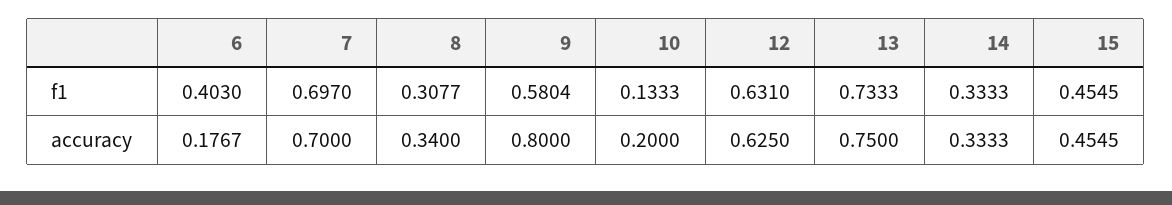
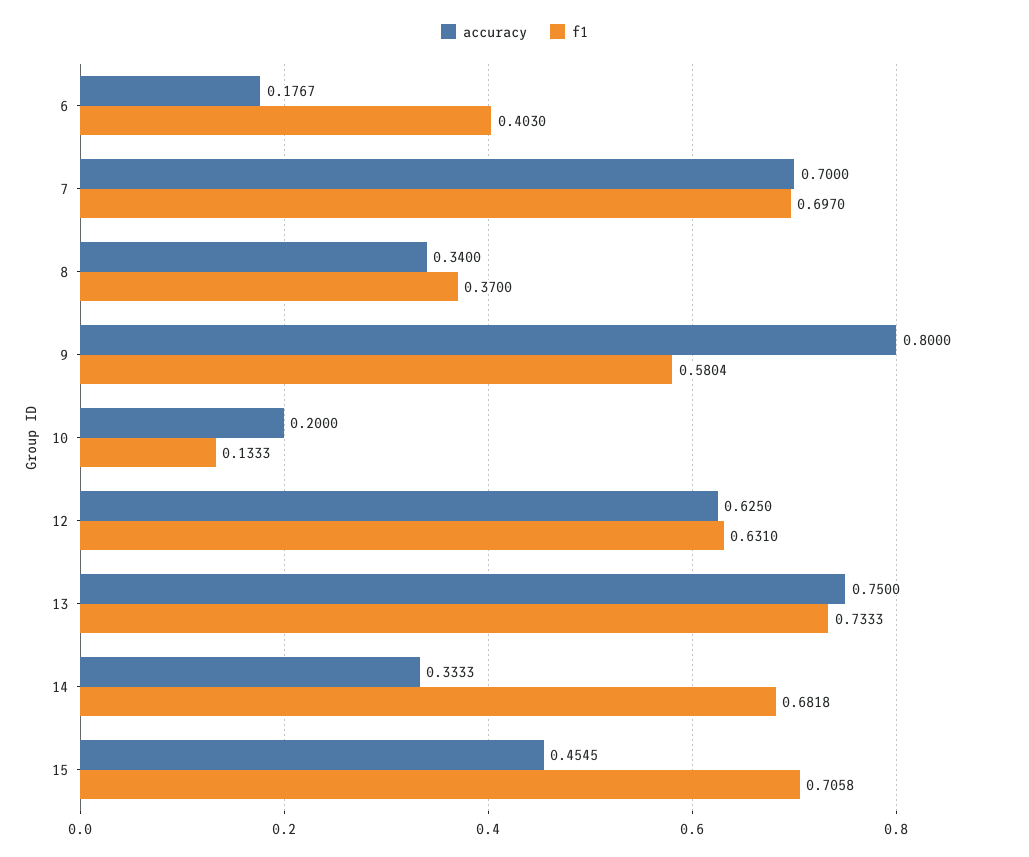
  {
    "f1": {
      "6": 0.403,
      "7": 0.697,
-     "8": 0.3077,
+     "8": 0.37,
      "9": 0.5804,
      "10": 0.1333,
      "12": 0.631,
      "13": 0.7333,
-     "14": 0.3333,
+     "14": 0.6818,
-     "15": 0.4545
+     "15": 0.7058
    },
    "accuracy": {
      "6": 0.1767,
      "7": 0.7,
      "8": 0.34,
      "9": 0.8,
      "10": 0.2,
      "12": 0.625,
      "13": 0.75,
      "14": 0.3333,
      "15": 0.4545
    }
  }

